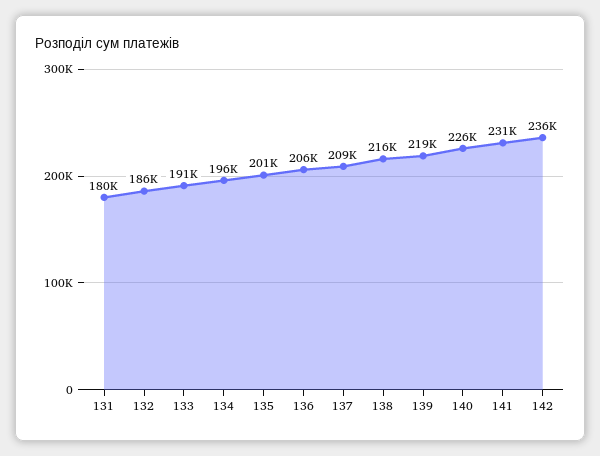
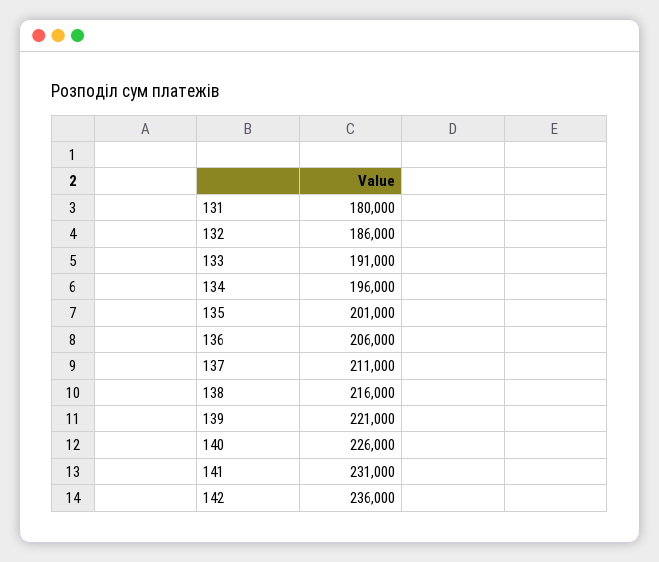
  {
    "131": 180000,
    "132": 186000,
    "133": 191000,
    "134": 196000,
    "135": 201000,
    "136": 206000,
-   "137": 209000,
+   "137": 211000,
    "138": 216000,
-   "139": 219000,
+   "139": 221000,
    "140": 226000,
    "141": 231000,
    "142": 236000
  }

